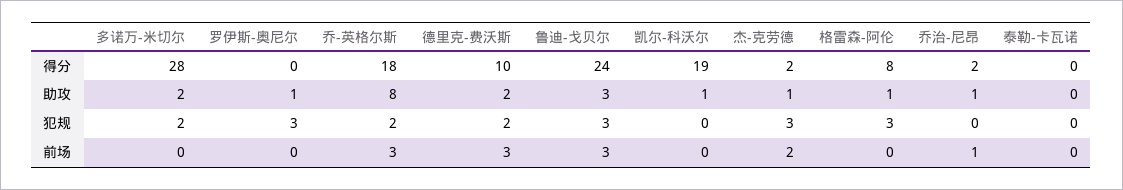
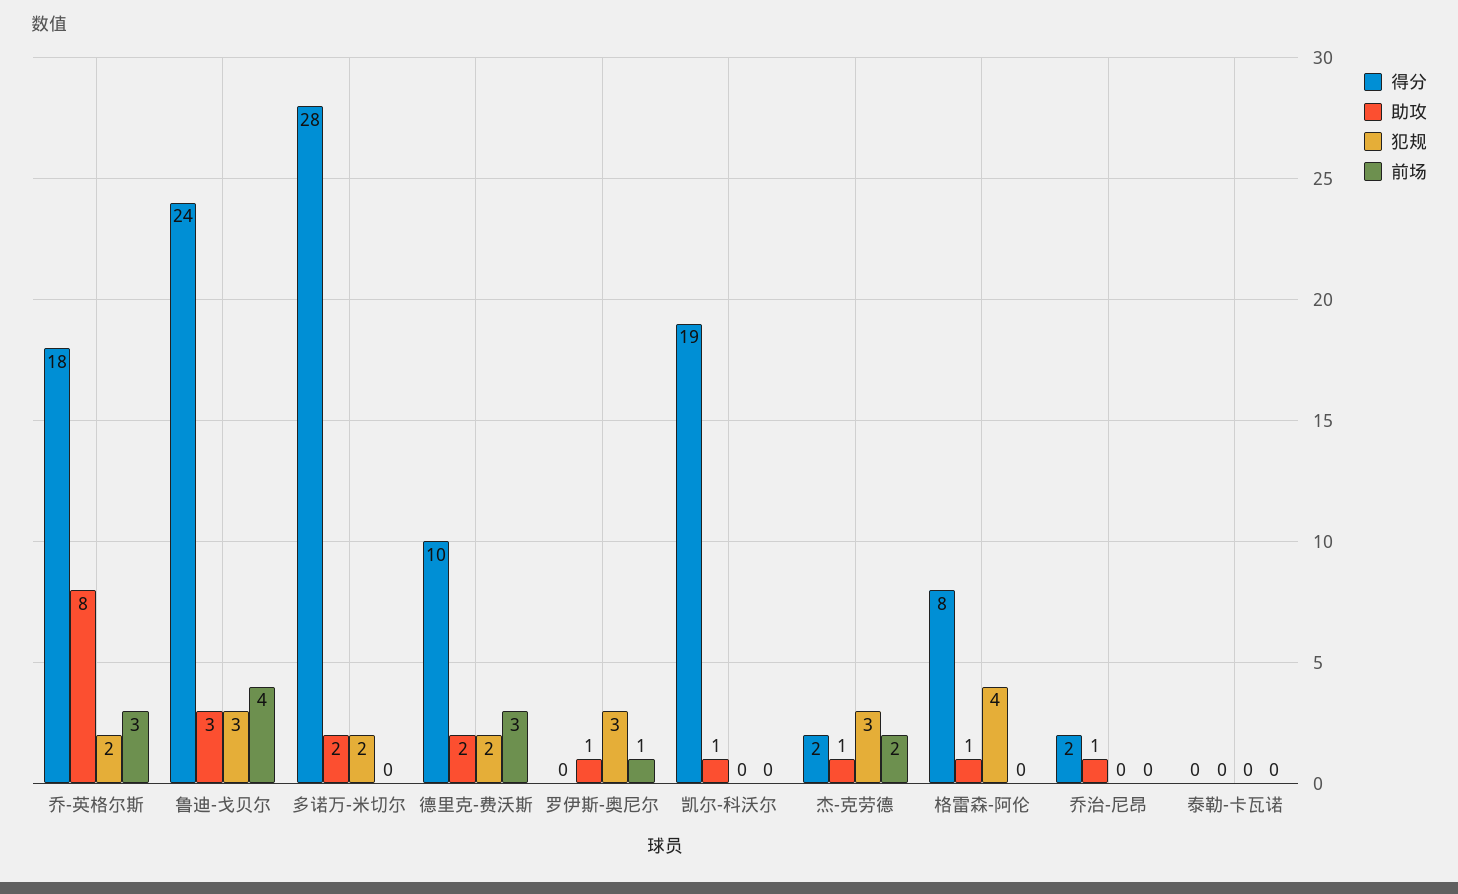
  {
    "得分": {
      "多诺万-米切尔": 28,
      "罗伊斯-奥尼尔": 0,
      "乔-英格尔斯": 18,
      "德里克-费沃斯": 10,
      "鲁迪-戈贝尔": 24,
      "凯尔-科沃尔": 19,
      "杰-克劳德": 2,
      "格雷森-阿伦": 8,
      "乔治-尼昂": 2,
      "泰勒-卡瓦诺": 0
    },
    "助攻": {
      "多诺万-米切尔": 2,
      "罗伊斯-奥尼尔": 1,
      "乔-英格尔斯": 8,
      "德里克-费沃斯": 2,
      "鲁迪-戈贝尔": 3,
      "凯尔-科沃尔": 1,
      "杰-克劳德": 1,
      "格雷森-阿伦": 1,
      "乔治-尼昂": 1,
      "泰勒-卡瓦诺": 0
    },
    "犯规": {
      "多诺万-米切尔": 2,
      "罗伊斯-奥尼尔": 3,
      "乔-英格尔斯": 2,
      "德里克-费沃斯": 2,
      "鲁迪-戈贝尔": 3,
      "凯尔-科沃尔": 0,
      "杰-克劳德": 3,
-     "格雷森-阿伦": 3,
+     "格雷森-阿伦": 4,
      "乔治-尼昂": 0,
      "泰勒-卡瓦诺": 0
    },
    "前场": {
      "多诺万-米切尔": 0,
-     "罗伊斯-奥尼尔": 0,
+     "罗伊斯-奥尼尔": 1,
      "乔-英格尔斯": 3,
      "德里克-费沃斯": 3,
-     "鲁迪-戈贝尔": 3,
+     "鲁迪-戈贝尔": 4,
      "凯尔-科沃尔": 0,
      "杰-克劳德": 2,
      "格雷森-阿伦": 0,
-     "乔治-尼昂": 1,
+     "乔治-尼昂": 0,
      "泰勒-卡瓦诺": 0
    }
  }

